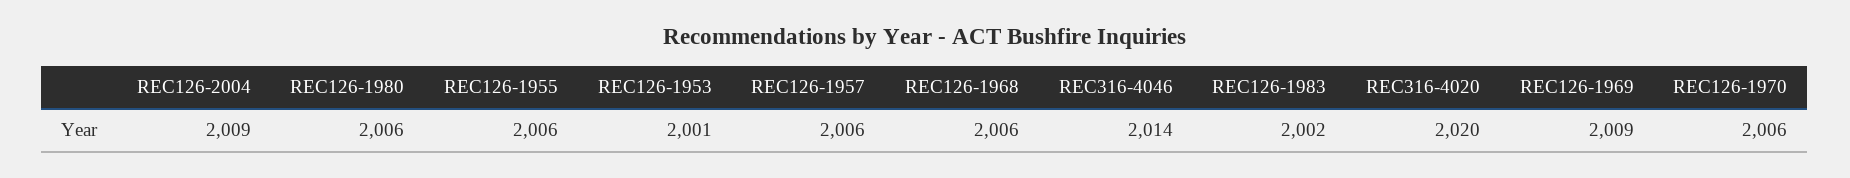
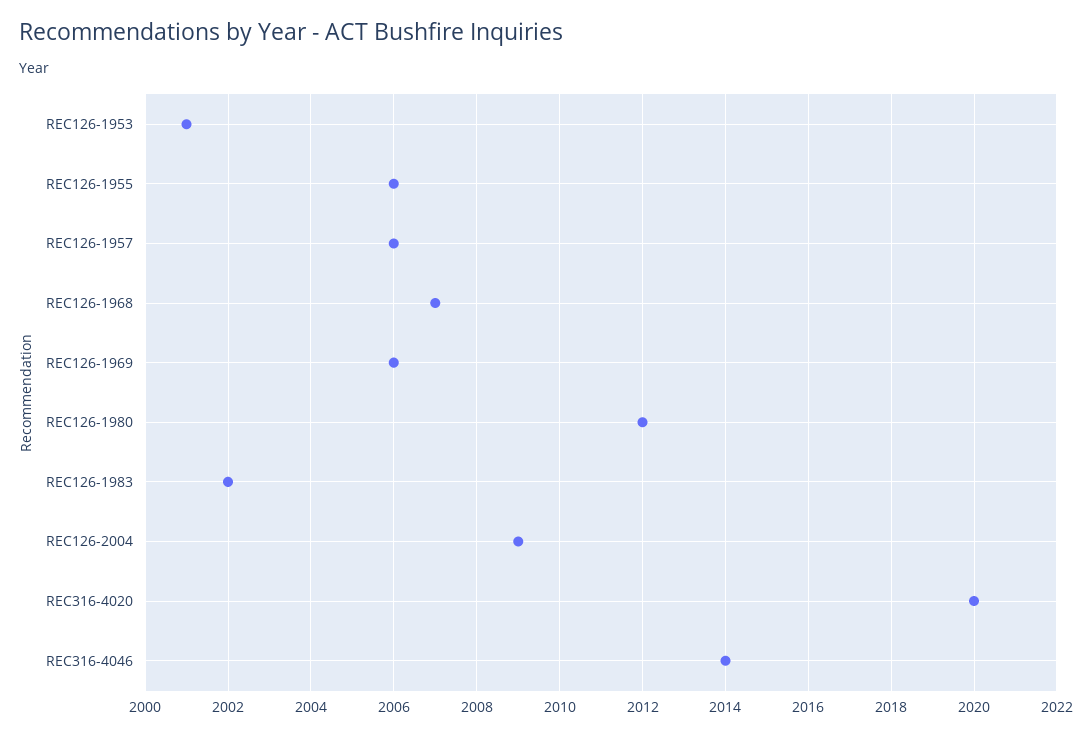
  {
    "REC126-2004": 2009,
-   "REC126-1980": 2006,
+   "REC126-1980": 2012,
    "REC126-1955": 2006,
    "REC126-1953": 2001,
    "REC126-1957": 2006,
-   "REC126-1968": 2006,
+   "REC126-1968": 2007,
    "REC316-4046": 2014,
    "REC126-1983": 2002,
    "REC316-4020": 2020,
-   "REC126-1969": 2009,
+   "REC126-1969": 2006
-   "REC126-1970": 2006
  }

